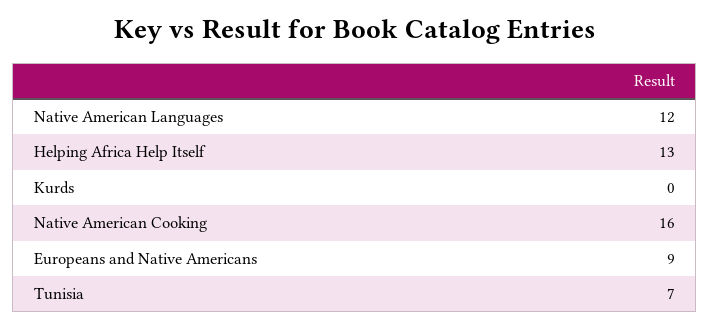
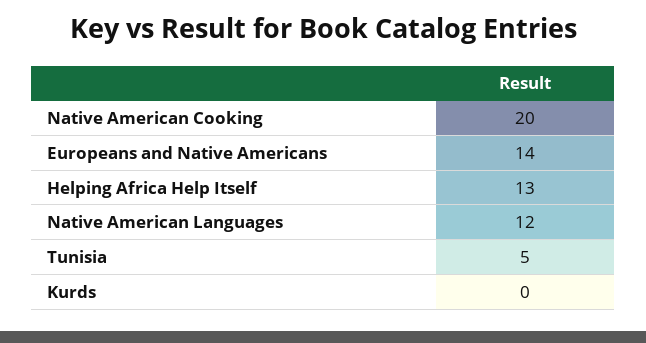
  {
    "Native American Languages": 12,
    "Helping Africa Help Itself": 13,
    "Kurds": 0,
-   "Native American Cooking": 16,
+   "Native American Cooking": 20,
-   "Europeans and Native Americans": 9,
+   "Europeans and Native Americans": 14,
-   "Tunisia": 7
+   "Tunisia": 5
  }

